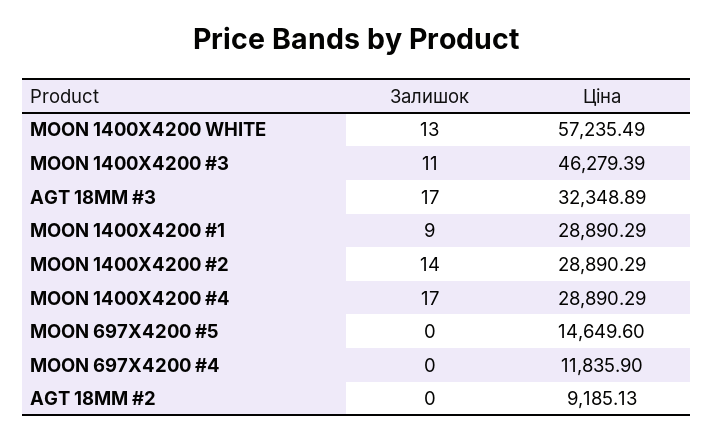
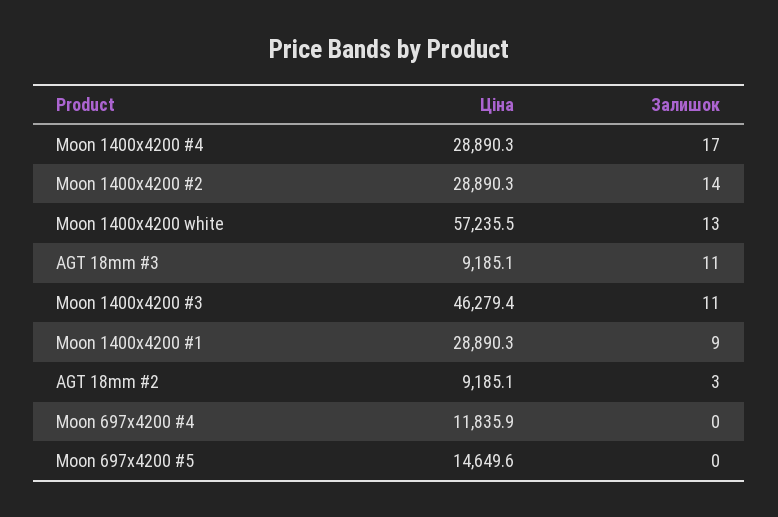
  {
    "Залишок": {
      "MOON 1400X4200 WHITE": 13,
      "MOON 1400X4200 #3": 11,
-     "AGT 18MM #3": 17,
+     "AGT 18MM #3": 11,
      "MOON 1400X4200 #1": 9,
      "MOON 1400X4200 #2": 14,
      "MOON 1400X4200 #4": 17,
      "MOON 697X4200 #5": 0,
      "MOON 697X4200 #4": 0,
-     "AGT 18MM #2": 0
+     "AGT 18MM #2": 3
    },
    "Ціна": {
      "MOON 1400X4200 WHITE": 57235.49,
      "MOON 1400X4200 #3": 46279.39,
-     "AGT 18MM #3": 32348.89,
+     "AGT 18MM #3": 9185.1,
      "MOON 1400X4200 #1": 28890.29,
      "MOON 1400X4200 #2": 28890.29,
      "MOON 1400X4200 #4": 28890.29,
      "MOON 697X4200 #5": 14649.6,
      "MOON 697X4200 #4": 11835.9,
      "AGT 18MM #2": 9185.13
    }
  }

